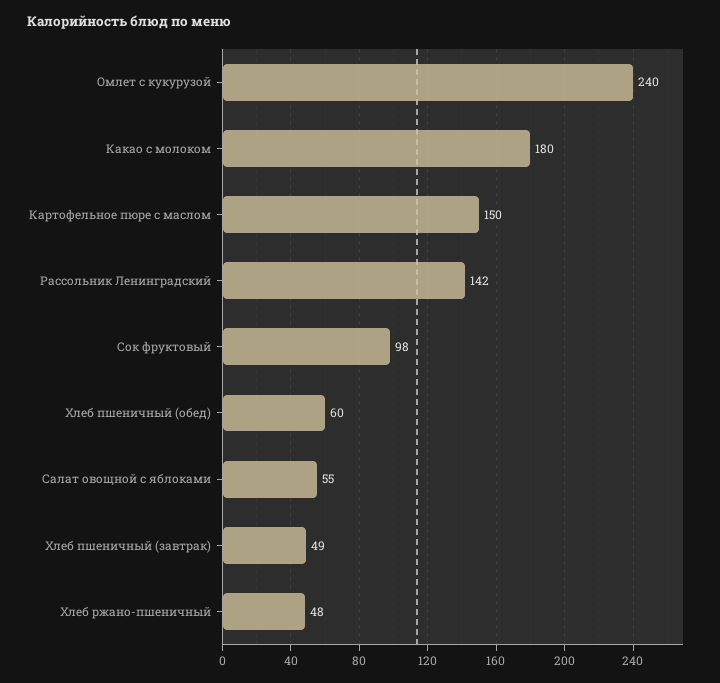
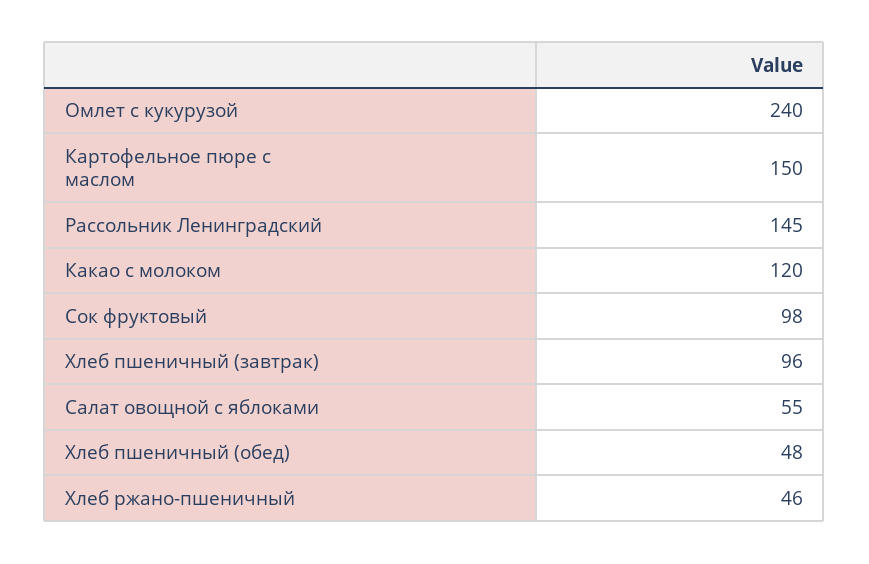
  {
    "Омлет с кукурузой": 240,
-   "Какао с молоком": 180,
+   "Какао с молоком": 120,
    "Картофельное пюре с маслом": 150,
-   "Рассольник Ленинградский": 142,
+   "Рассольник Ленинградский": 145,
    "Сок фруктовый": 98,
-   "Хлеб пшеничный (обед)": 60,
+   "Хлеб пшеничный (обед)": 48,
    "Салат овощной с яблоками": 55,
-   "Хлеб пшеничный (завтрак)": 49,
+   "Хлеб пшеничный (завтрак)": 96,
-   "Хлеб ржано-пшеничный": 48
+   "Хлеб ржано-пшеничный": 46
  }

